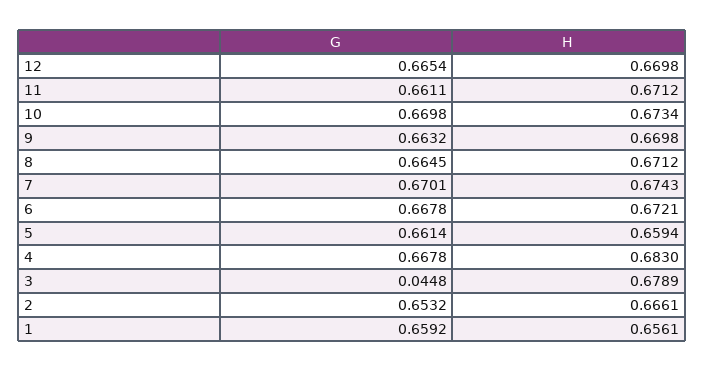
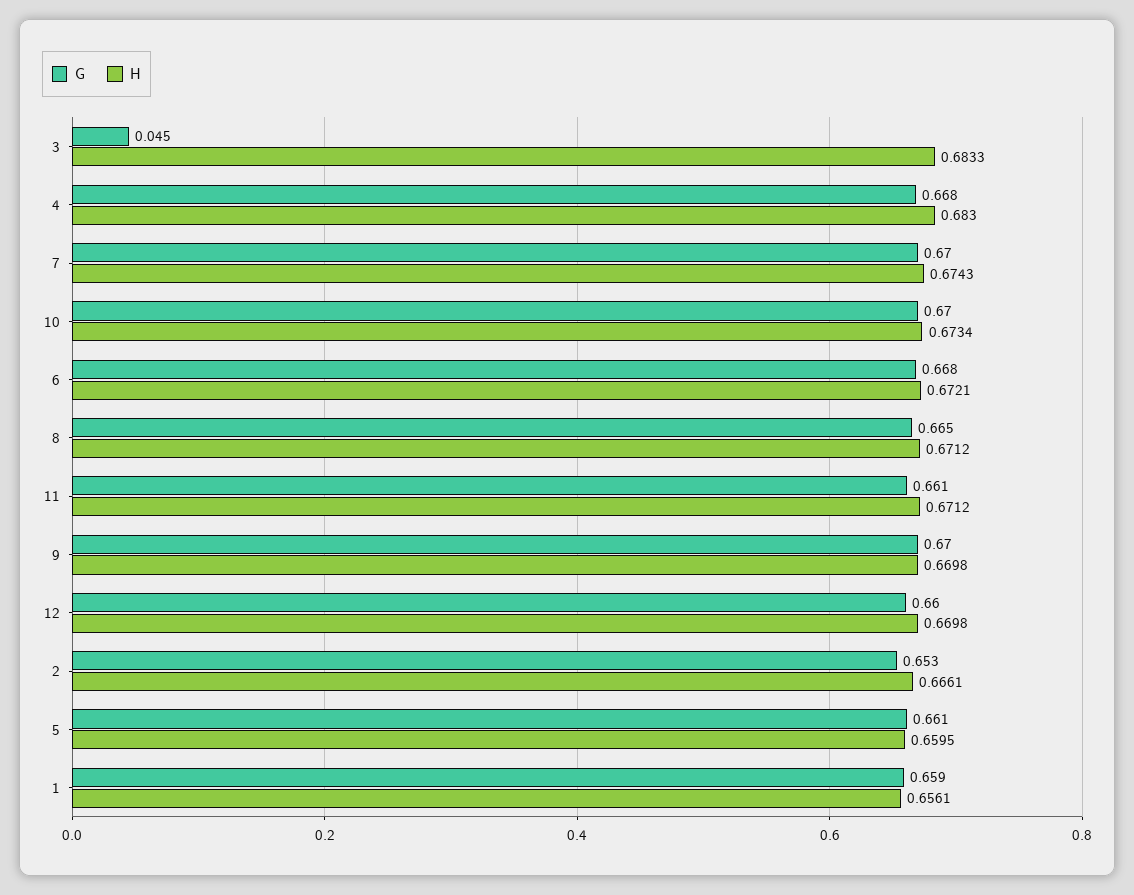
  {
    "G": {
-     "12": 0.6654,
+     "12": 0.66,
      "11": 0.6611,
      "10": 0.6698,
-     "9": 0.6632,
+     "9": 0.67,
      "8": 0.6645,
      "7": 0.6701,
      "6": 0.6678,
      "5": 0.6614,
      "4": 0.6678,
      "3": 0.0448,
      "2": 0.6532,
      "1": 0.6592
    },
    "H": {
      "12": 0.6698,
      "11": 0.6712,
      "10": 0.6734,
      "9": 0.6698,
      "8": 0.6712,
      "7": 0.6743,
      "6": 0.6721,
-     "5": 0.6594,
+     "5": 0.6595,
      "4": 0.683,
-     "3": 0.6789,
+     "3": 0.6833,
      "2": 0.6661,
      "1": 0.6561
    }
  }

